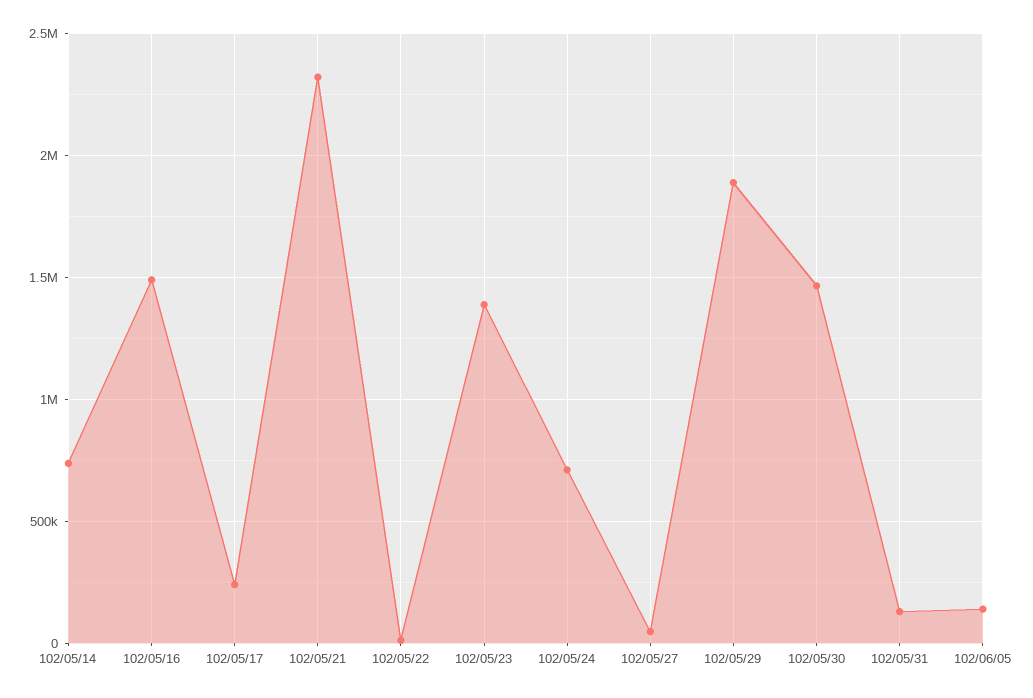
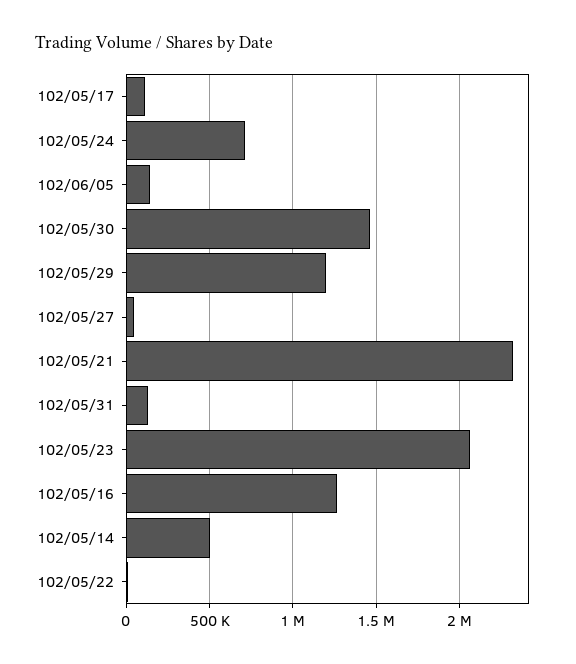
  {
-   "102/05/14": 750000,
+   "102/05/14": 500000,
-   "102/05/16": 1500000,
+   "102/05/16": 1250000,
-   "102/05/17": 250000,
+   "102/05/17": 100000,
    "102/05/21": 2300000,
    "102/05/22": 0,
-   "102/05/23": 1400000,
+   "102/05/23": 2050000,
    "102/05/24": 700000,
    "102/05/27": 50000,
-   "102/05/29": 1900000,
+   "102/05/29": 1200000,
    "102/05/30": 1450000,
    "102/05/31": 150000,
    "102/06/05": 150000
  }

